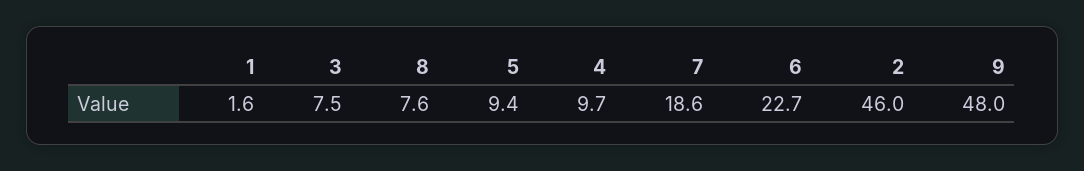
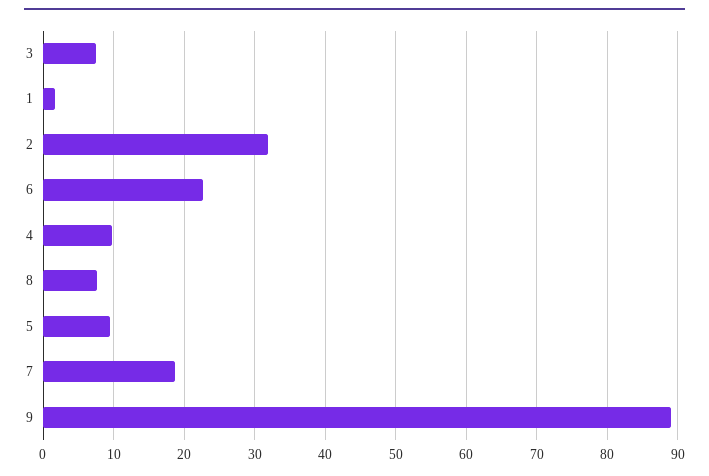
  {
    "1": 1.6,
    "3": 7.5,
    "8": 7.6,
    "5": 9.4,
    "4": 9.7,
    "7": 18.6,
    "6": 22.7,
-   "2": 46,
+   "2": 32,
-   "9": 48
+   "9": 89
  }

